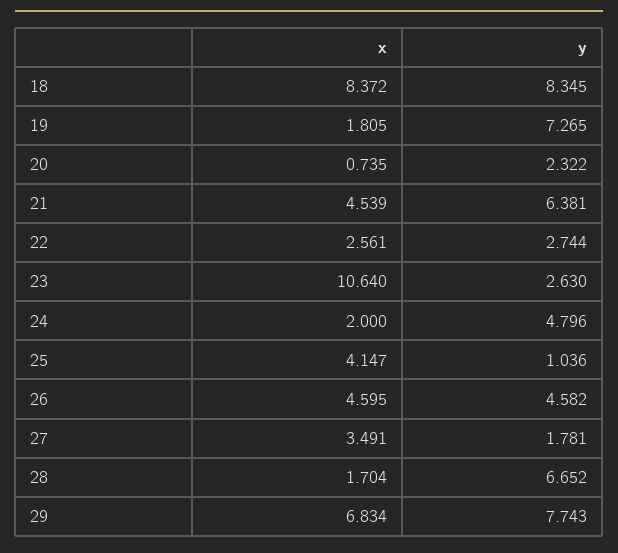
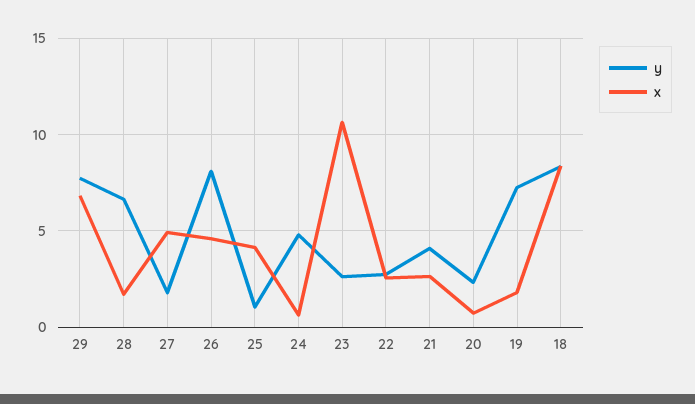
  {
    "x": {
      "18": 8.372,
      "19": 1.805,
      "20": 0.735,
-     "21": 4.539,
+     "21": 2.5,
      "22": 2.561,
      "23": 10.64,
-     "24": 2,
+     "24": 0.5,
      "25": 4.147,
      "26": 4.595,
-     "27": 3.491,
+     "27": 5,
      "28": 1.704,
      "29": 6.834
    },
    "y": {
      "18": 8.345,
      "19": 7.265,
      "20": 2.322,
-     "21": 6.381,
+     "21": 4,
      "22": 2.744,
      "23": 2.63,
      "24": 4.796,
      "25": 1.036,
-     "26": 4.582,
+     "26": 8,
      "27": 1.781,
      "28": 6.652,
      "29": 7.743
    }
  }

